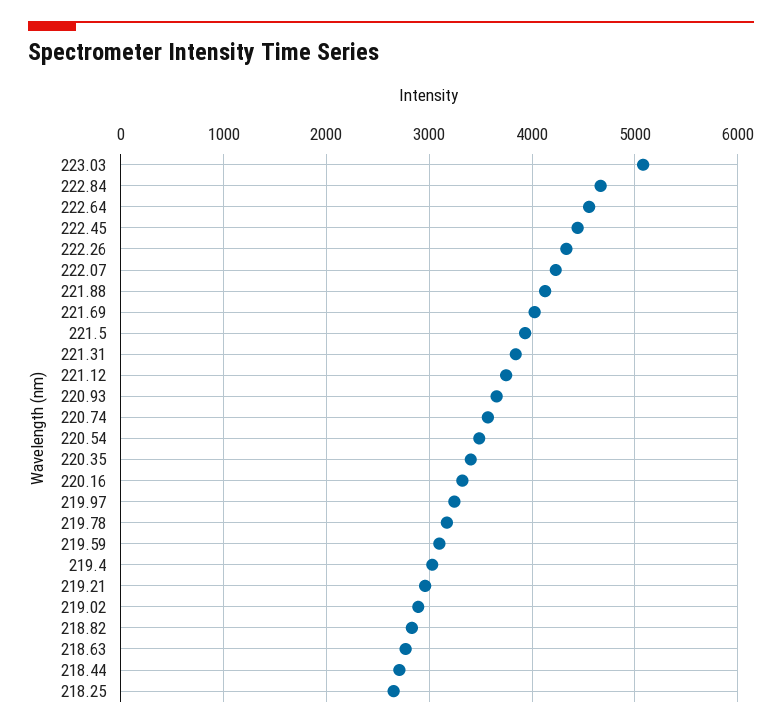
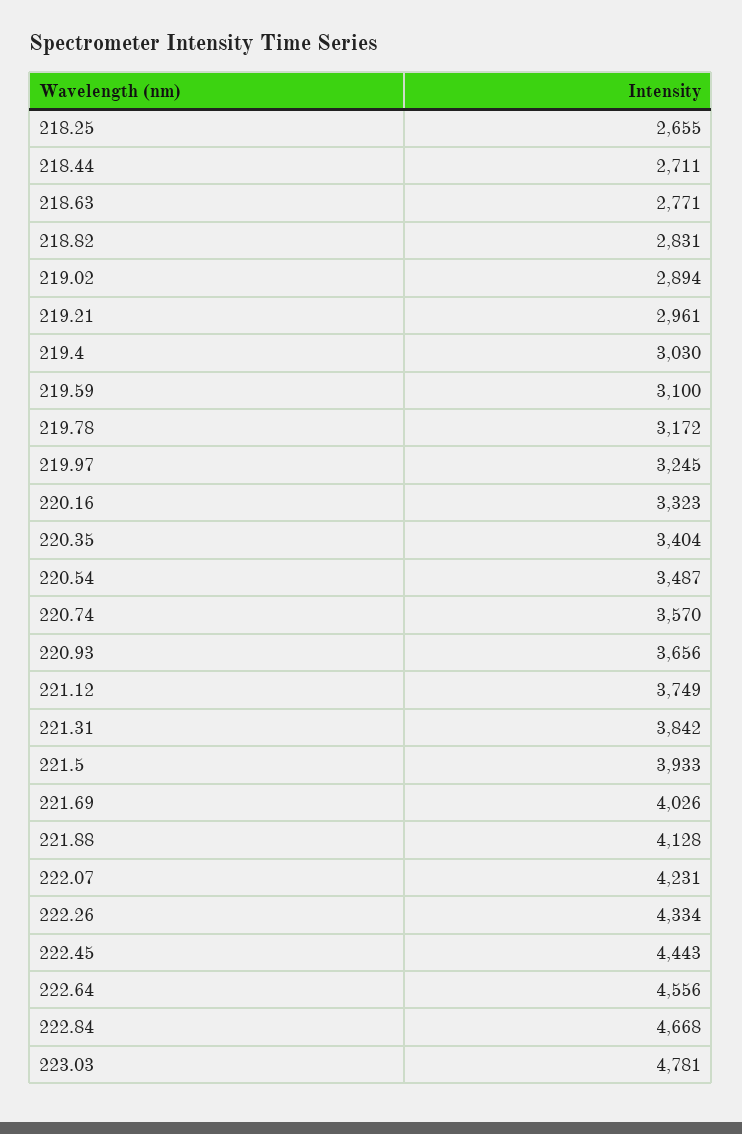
  {
-   "223.03": 5100,
+   "223.03": 4781,
    "222.84": 4668,
    "222.64": 4556,
    "222.45": 4443,
    "222.26": 4334,
    "222.07": 4231,
    "221.88": 4128,
    "221.69": 4026,
    "221.5": 3933,
    "221.31": 3842,
    "221.12": 3749,
    "220.93": 3656,
    "220.74": 3570,
    "220.54": 3487,
    "220.35": 3404,
    "220.16": 3323,
    "219.97": 3245,
    "219.78": 3172,
    "219.59": 3100,
    "219.4": 3030,
    "219.21": 2961,
    "219.02": 2894,
    "218.82": 2831,
    "218.63": 2771,
    "218.44": 2711,
    "218.25": 2655
  }

